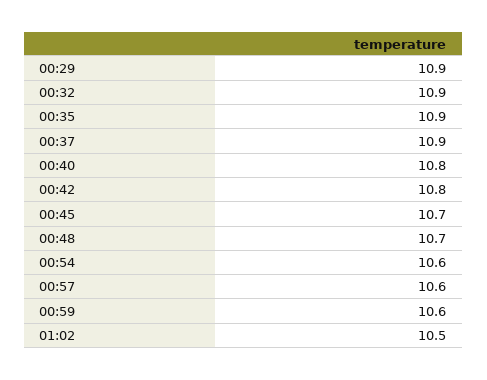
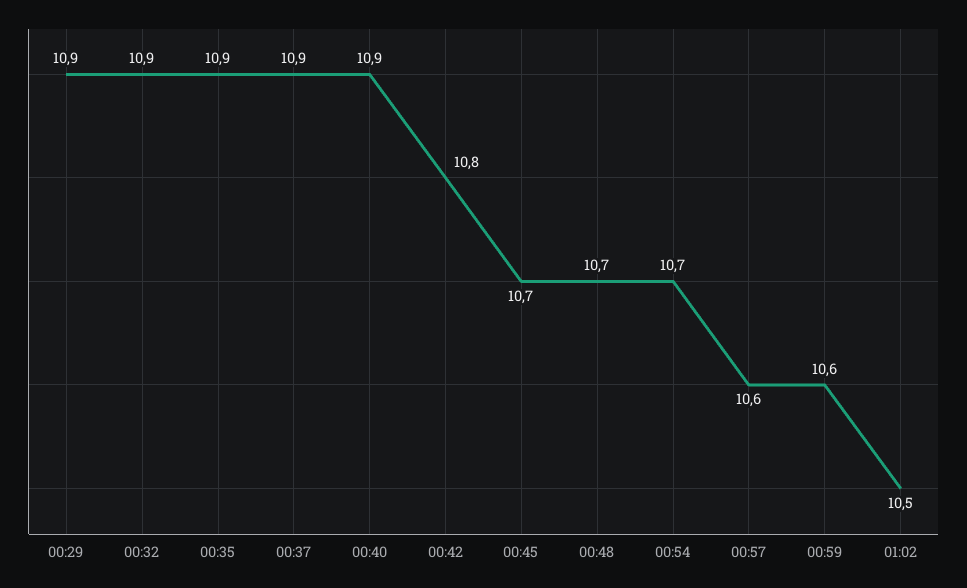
  {
    "00:29": 10.9,
    "00:32": 10.9,
    "00:35": 10.9,
    "00:37": 10.9,
-   "00:40": 10.8,
+   "00:40": 10.9,
    "00:42": 10.8,
    "00:45": 10.7,
    "00:48": 10.7,
-   "00:54": 10.6,
+   "00:54": 10.7,
    "00:57": 10.6,
    "00:59": 10.6,
    "01:02": 10.5
  }

